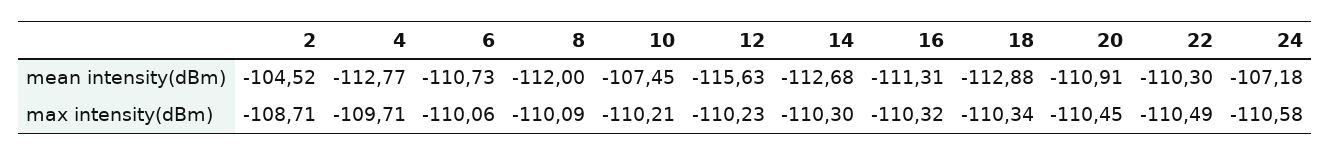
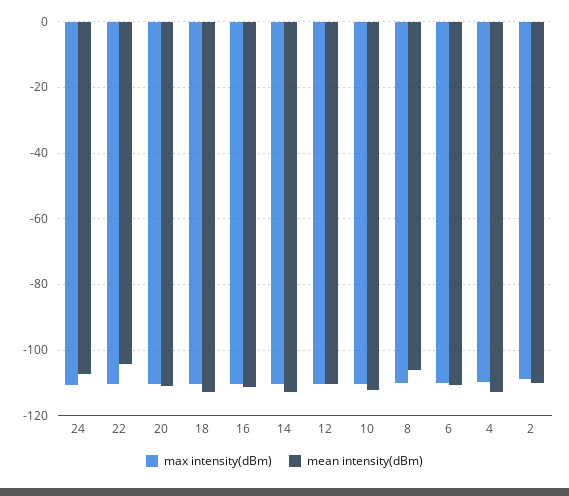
  {
    "mean intensity(dBm)": {
-     "2": -104.52,
+     "2": -110,
      "4": -112.77,
      "6": -110.73,
-     "8": -112,
+     "8": -106,
-     "10": -107.45,
+     "10": -112,
-     "12": -115.63,
+     "12": -110,
      "14": -112.68,
      "16": -111.31,
      "18": -112.88,
      "20": -110.91,
-     "22": -110.3,
+     "22": -104,
      "24": -107.18
    },
    "max intensity(dBm)": {
      "2": -108.71,
      "4": -109.71,
      "6": -110.06,
      "8": -110.09,
      "10": -110.21,
      "12": -110.23,
      "14": -110.3,
      "16": -110.32,
      "18": -110.34,
      "20": -110.45,
      "22": -110.49,
      "24": -110.58
    }
  }

